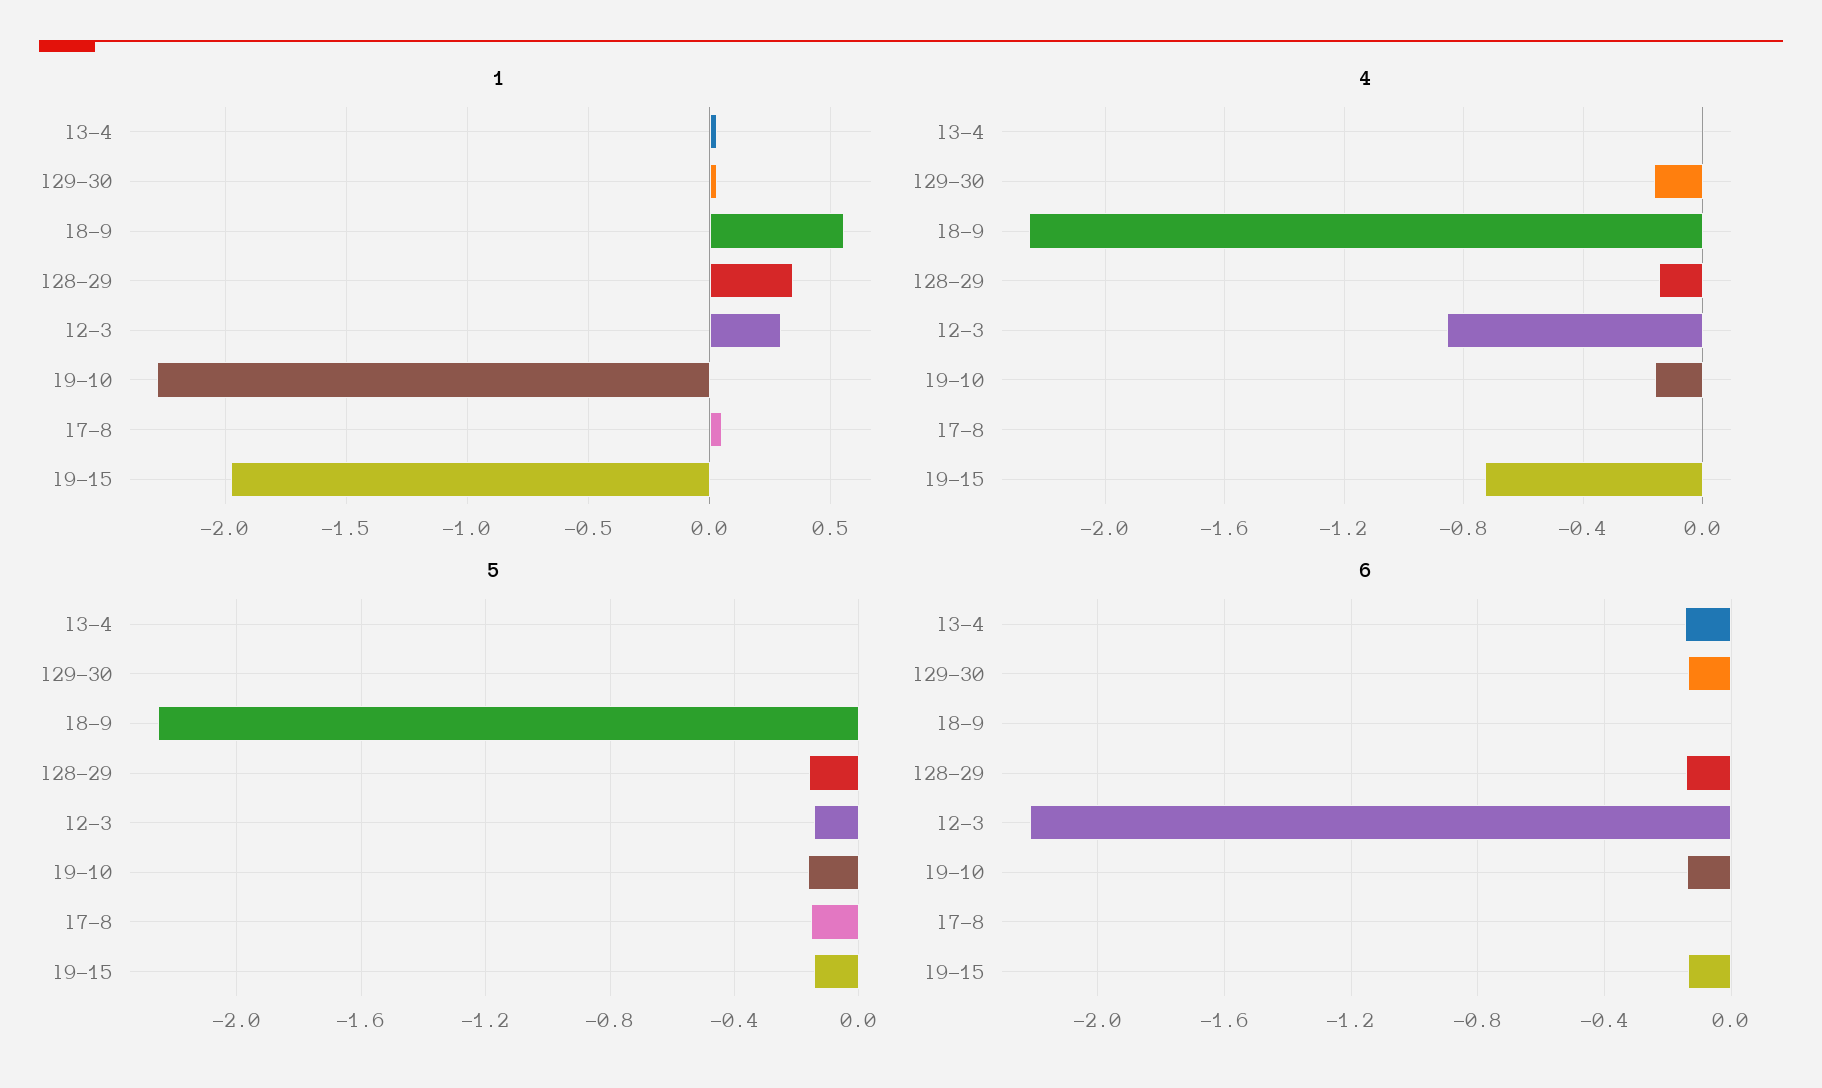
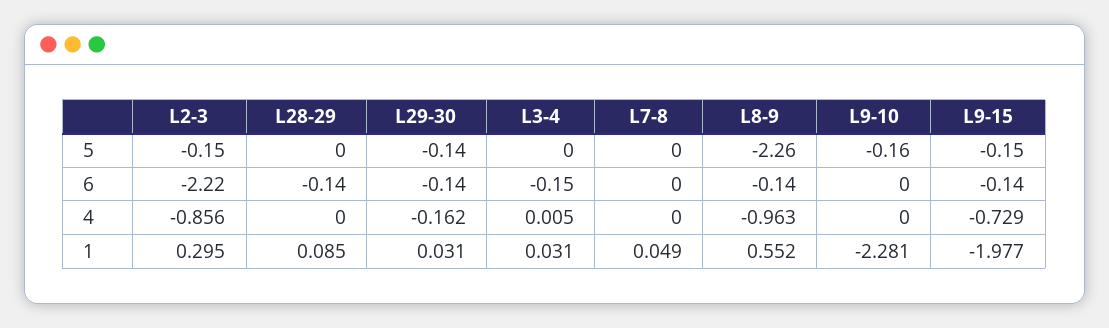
  {
    "1": {
      "l3-4": 0.031,
      "l29-30": 0.031,
      "l8-9": 0.552,
-     "l28-29": 0.35,
+     "l28-29": 0.085,
      "l2-3": 0.295,
      "l9-10": -2.281,
      "l7-8": 0.049,
      "l9-15": -1.977
    },
    "4": {
      "l3-4": 0.005,
      "l29-30": -0.162,
-     "l8-9": -2.25,
+     "l8-9": -0.963,
-     "l28-29": -0.15,
+     "l28-29": 0,
      "l2-3": -0.856,
-     "l9-10": -0.15,
+     "l9-10": 0,
      "l7-8": 0,
      "l9-15": -0.729
    },
    "5": {
      "l3-4": 0,
-     "l29-30": 0,
+     "l29-30": -0.14,
      "l8-9": -2.26,
-     "l28-29": -0.15,
+     "l28-29": 0,
      "l2-3": -0.15,
      "l9-10": -0.16,
-     "l7-8": -0.15,
+     "l7-8": 0,
      "l9-15": -0.15
    },
    "6": {
      "l3-4": -0.15,
      "l29-30": -0.14,
-     "l8-9": 0,
+     "l8-9": -0.14,
      "l28-29": -0.14,
      "l2-3": -2.22,
-     "l9-10": -0.15,
+     "l9-10": 0,
      "l7-8": 0,
      "l9-15": -0.14
    }
  }

